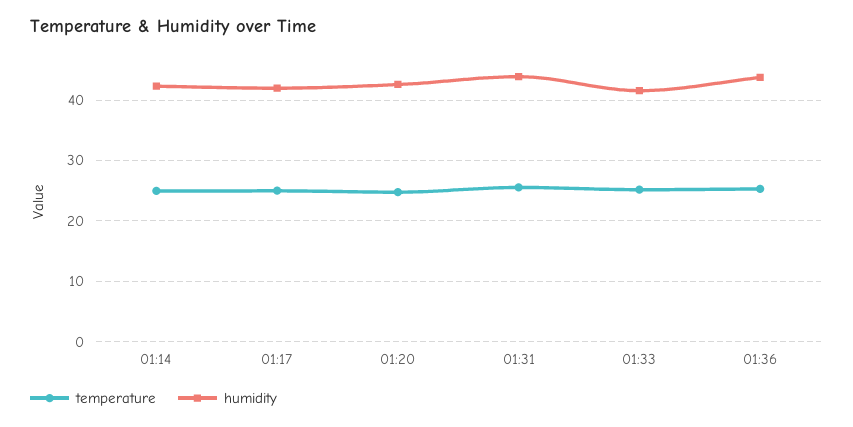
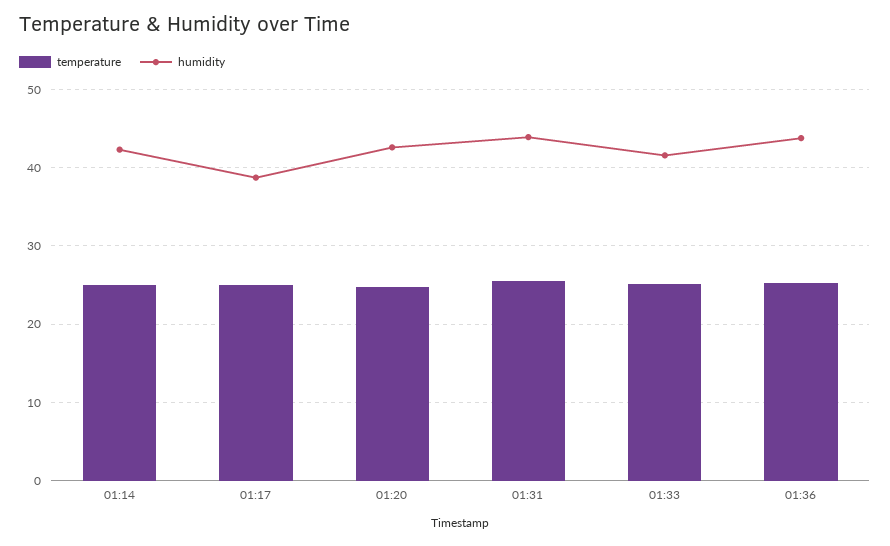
  {
    "temperature": {
      "01:14": 25,
      "01:17": 25,
      "01:20": 25,
      "01:31": 26,
      "01:33": 25,
      "01:36": 25
    },
    "humidity": {
      "01:14": 42,
-     "01:17": 42,
+     "01:17": 39,
      "01:20": 43,
      "01:31": 44,
      "01:33": 42,
      "01:36": 44
    }
  }

